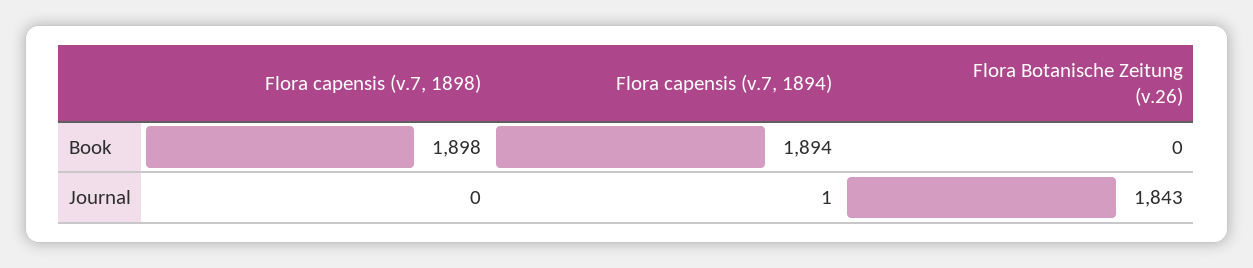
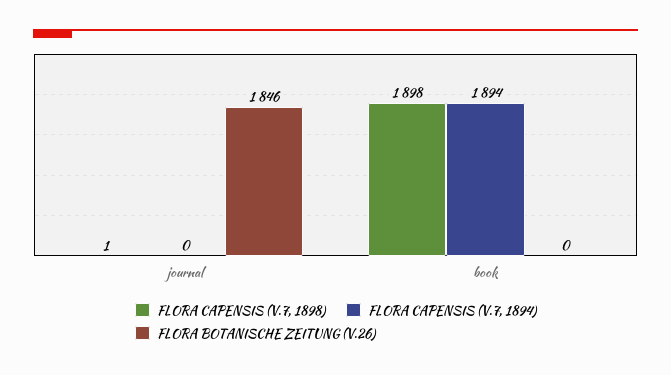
  {
    "Flora capensis (v.7, 1898)": {
      "Book": 1898,
-     "Journal": 0
+     "Journal": 1
    },
    "Flora capensis (v.7, 1894)": {
      "Book": 1894,
-     "Journal": 1
+     "Journal": 0
    },
    "Flora Botanische Zeitung (v.26)": {
      "Book": 0,
-     "Journal": 1843
+     "Journal": 1846
    }
  }

